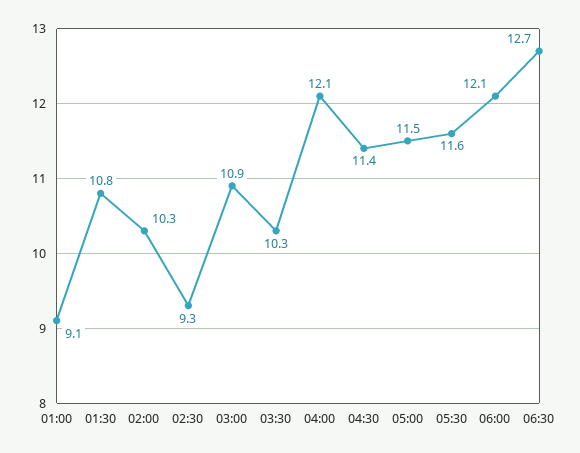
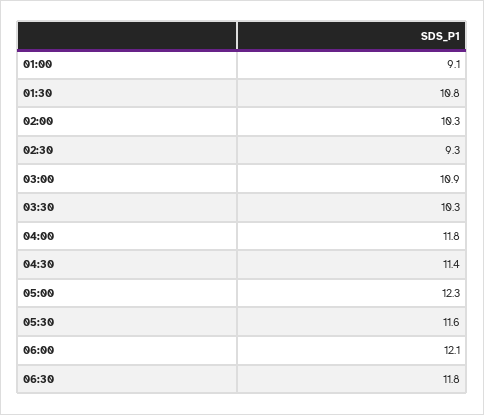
  {
    "01:00": 9.1,
    "01:30": 10.8,
    "02:00": 10.3,
    "02:30": 9.3,
    "03:00": 10.9,
    "03:30": 10.3,
-   "04:00": 12.1,
+   "04:00": 11.8,
    "04:30": 11.4,
-   "05:00": 11.5,
+   "05:00": 12.3,
    "05:30": 11.6,
    "06:00": 12.1,
-   "06:30": 12.7
+   "06:30": 11.8
  }

